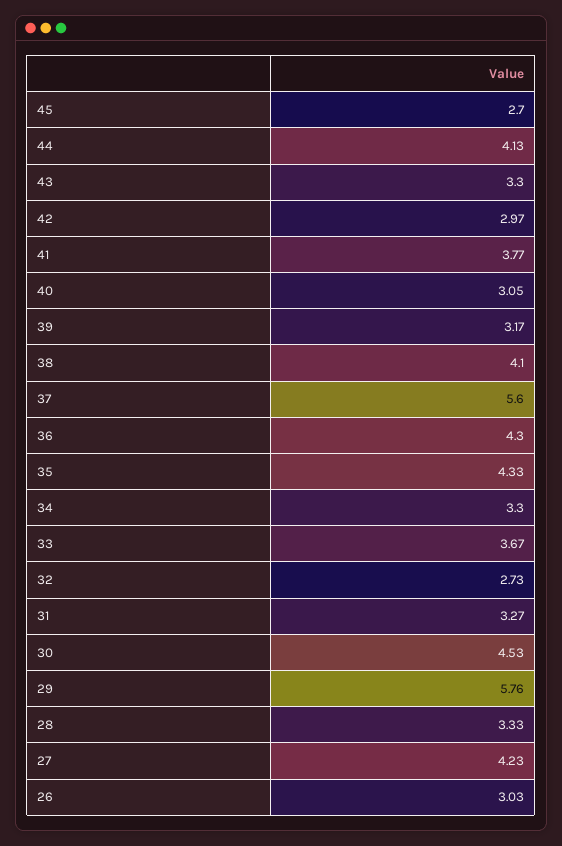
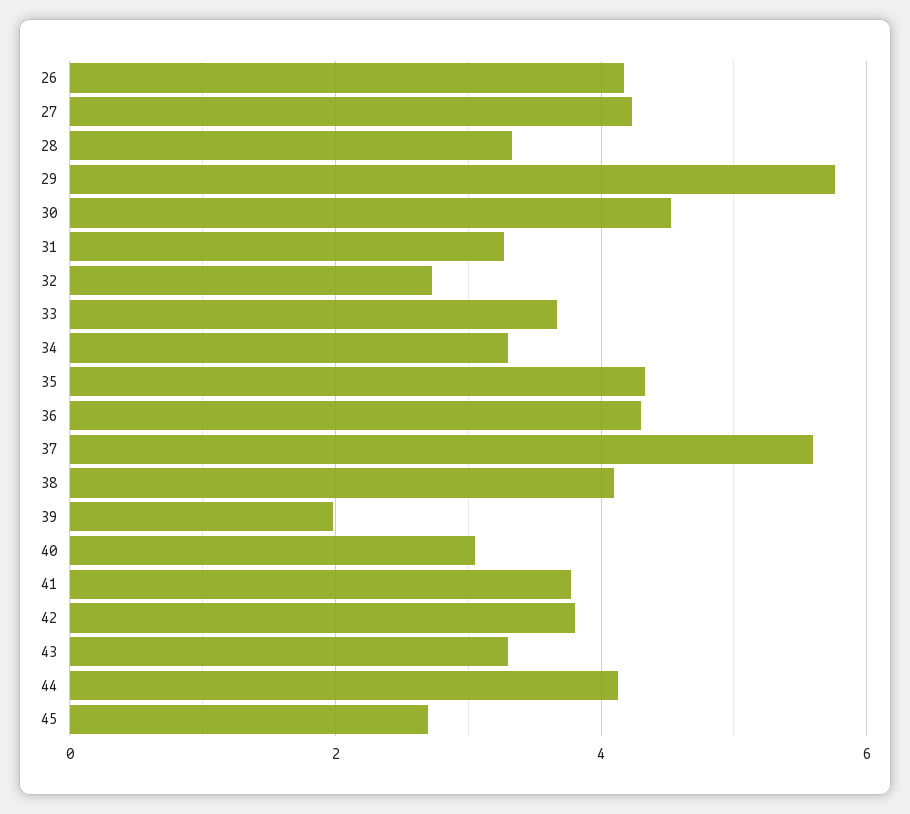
  {
    "45": 2.7,
    "44": 4.13,
    "43": 3.3,
-   "42": 2.97,
+   "42": 3.8,
    "41": 3.77,
    "40": 3.05,
-   "39": 3.17,
+   "39": 2,
    "38": 4.1,
    "37": 5.6,
    "36": 4.3,
    "35": 4.33,
    "34": 3.3,
    "33": 3.67,
    "32": 2.73,
    "31": 3.27,
    "30": 4.53,
    "29": 5.76,
    "28": 3.33,
    "27": 4.23,
-   "26": 3.03
+   "26": 4.2
  }

